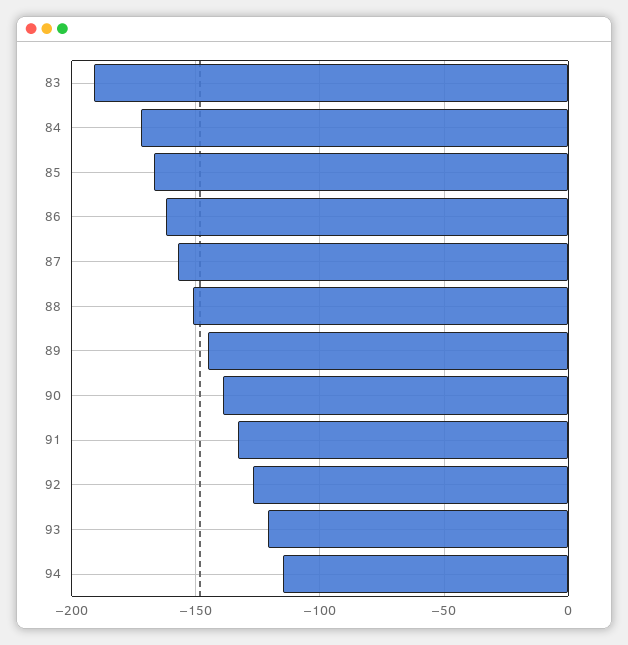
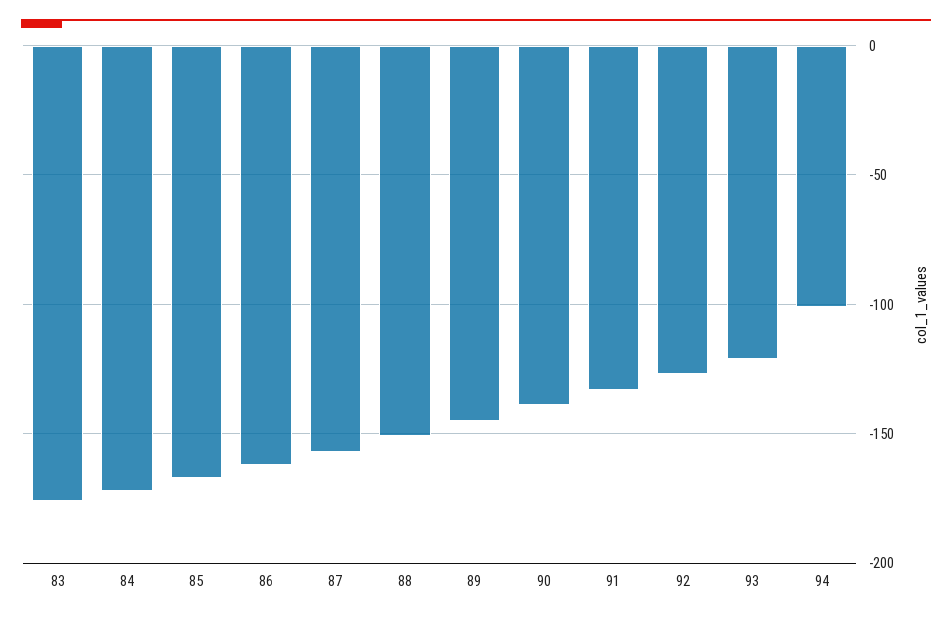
  {
-   "83": -190,
+   "83": -175,
    "84": -170,
    "85": -165,
    "86": -160,
    "87": -155,
    "88": -150,
    "89": -145,
    "90": -140,
    "91": -135,
    "92": -125,
    "93": -120,
-   "94": -115
+   "94": -100
  }

